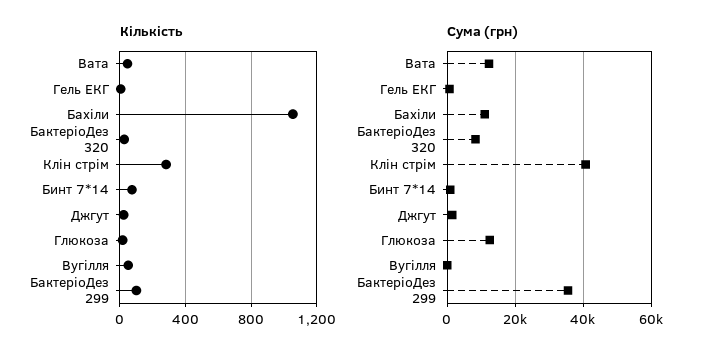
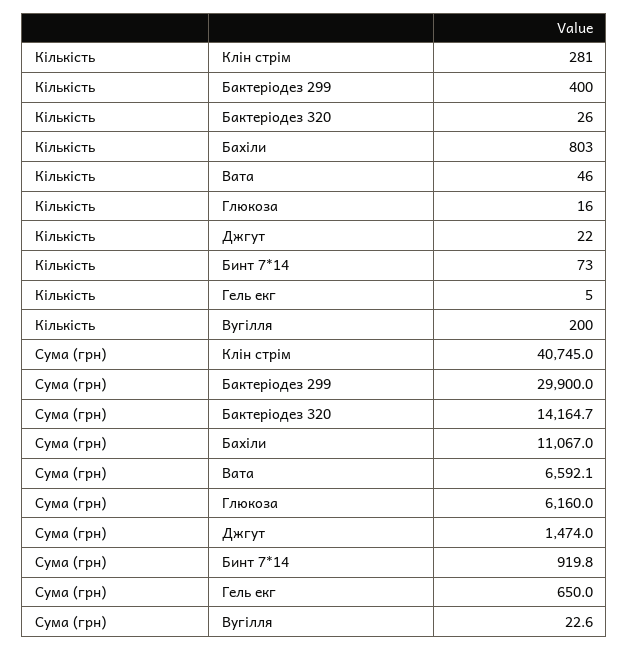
  {
    "Кількість": {
      "Вата": 46,
      "Гель ЕКГ": 5,
-     "Бахіли": 1050,
+     "Бахіли": 803,
      "БактеріоДез 320": 26,
      "Клін стрім": 281,
      "Бинт 7*14": 73,
      "Джгут": 22,
      "Глюкоза": 16,
-     "Вугілля": 50,
+     "Вугілля": 200,
-     "БактеріоДез 299": 100
+     "БактеріоДез 299": 400
    },
    "Сума (грн)": {
-     "Вата": 12000,
+     "Вата": 6592.1,
      "Гель ЕКГ": 650,
      "Бахіли": 11067,
-     "БактеріоДез 320": 8000,
+     "БактеріоДез 320": 14164.7,
      "Клін стрім": 40745,
      "Бинт 7*14": 919.8,
      "Джгут": 1474,
-     "Глюкоза": 12000,
+     "Глюкоза": 6160,
      "Вугілля": 22.6,
-     "БактеріоДез 299": 36000
+     "БактеріоДез 299": 29900
    }
  }

